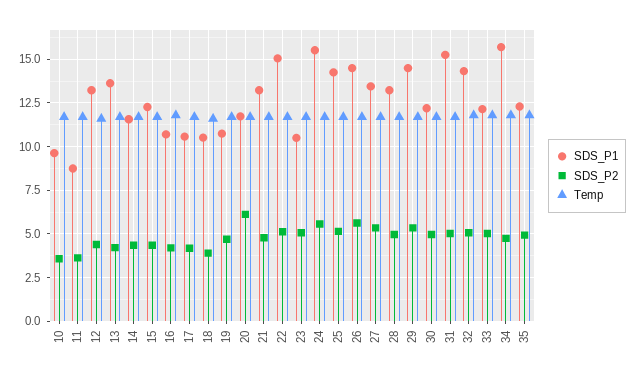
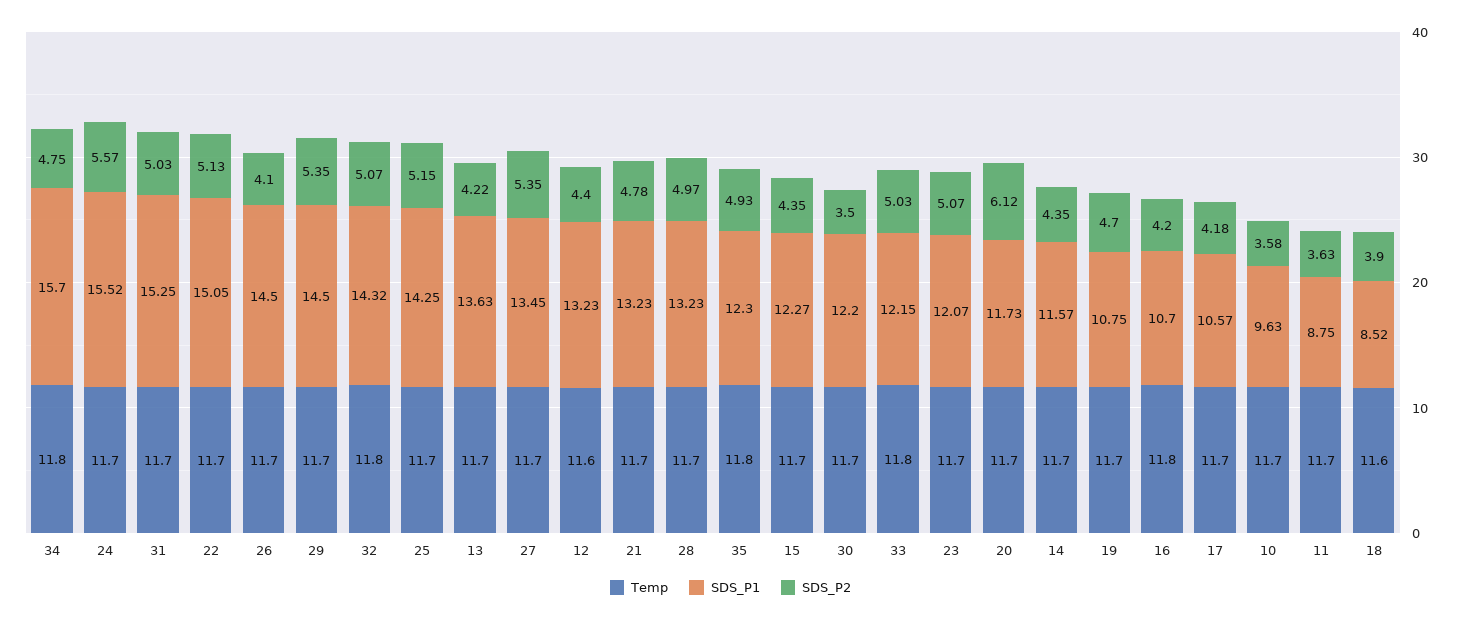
  {
    "SDS_P1": {
      "10": 9.63,
      "11": 8.75,
      "12": 13.23,
      "13": 13.63,
      "14": 11.57,
      "15": 12.27,
      "16": 10.7,
      "17": 10.57,
-     "18": 10.5,
+     "18": 8.52,
      "19": 10.75,
      "20": 11.73,
      "21": 13.23,
      "22": 15.05,
-     "23": 10.5,
+     "23": 12.07,
      "24": 15.52,
      "25": 14.25,
      "26": 14.5,
      "27": 13.45,
      "28": 13.23,
      "29": 14.5,
      "30": 12.2,
      "31": 15.25,
      "32": 14.32,
      "33": 12.15,
      "34": 15.7,
      "35": 12.3
    },
    "SDS_P2": {
      "10": 3.58,
      "11": 3.63,
      "12": 4.4,
      "13": 4.22,
      "14": 4.35,
      "15": 4.35,
      "16": 4.2,
      "17": 4.18,
      "18": 3.9,
      "19": 4.7,
      "20": 6.12,
      "21": 4.78,
      "22": 5.13,
      "23": 5.07,
      "24": 5.57,
      "25": 5.15,
-     "26": 5.5,
+     "26": 4.1,
      "27": 5.35,
      "28": 4.97,
      "29": 5.35,
-     "30": 5,
+     "30": 3.5,
      "31": 5.03,
      "32": 5.07,
      "33": 5.03,
      "34": 4.75,
      "35": 4.93
    },
    "Temp": {
      "10": 11.7,
      "11": 11.7,
      "12": 11.6,
      "13": 11.7,
      "14": 11.7,
      "15": 11.7,
      "16": 11.8,
      "17": 11.7,
      "18": 11.6,
      "19": 11.7,
      "20": 11.7,
      "21": 11.7,
      "22": 11.7,
      "23": 11.7,
      "24": 11.7,
      "25": 11.7,
      "26": 11.7,
      "27": 11.7,
      "28": 11.7,
      "29": 11.7,
      "30": 11.7,
      "31": 11.7,
      "32": 11.8,
      "33": 11.8,
      "34": 11.8,
      "35": 11.8
    }
  }

